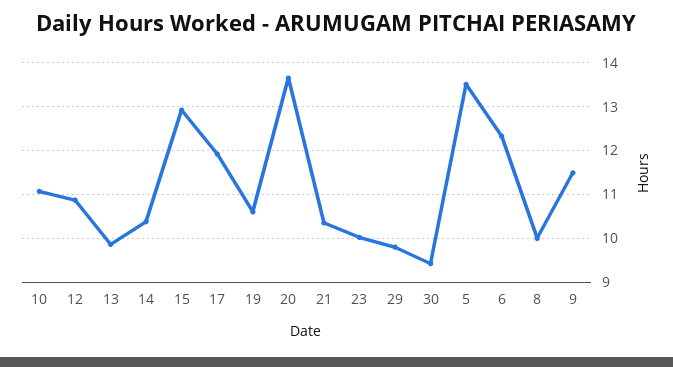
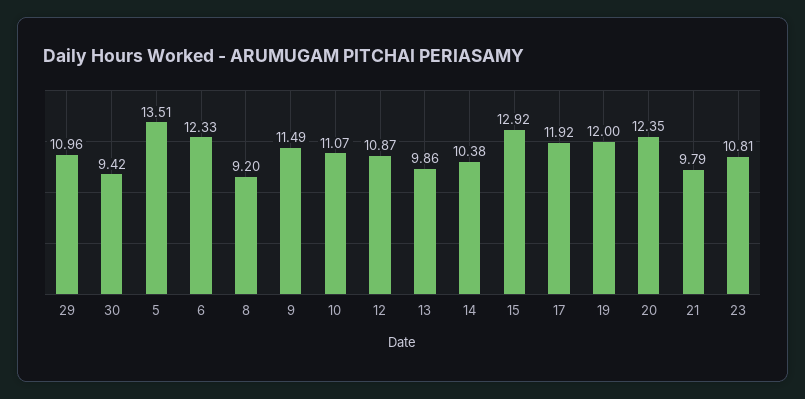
  {
    "10": 11.07,
    "12": 10.87,
    "13": 9.86,
    "14": 10.38,
    "15": 12.92,
    "17": 11.92,
-   "19": 10.6,
+   "19": 12,
-   "20": 13.6,
+   "20": 12.35,
-   "21": 10.4,
+   "21": 9.79,
-   "23": 10,
+   "23": 10.81,
-   "29": 9.8,
+   "29": 10.96,
    "30": 9.42,
    "5": 13.51,
    "6": 12.33,
-   "8": 10,
+   "8": 9.2,
    "9": 11.49
  }

